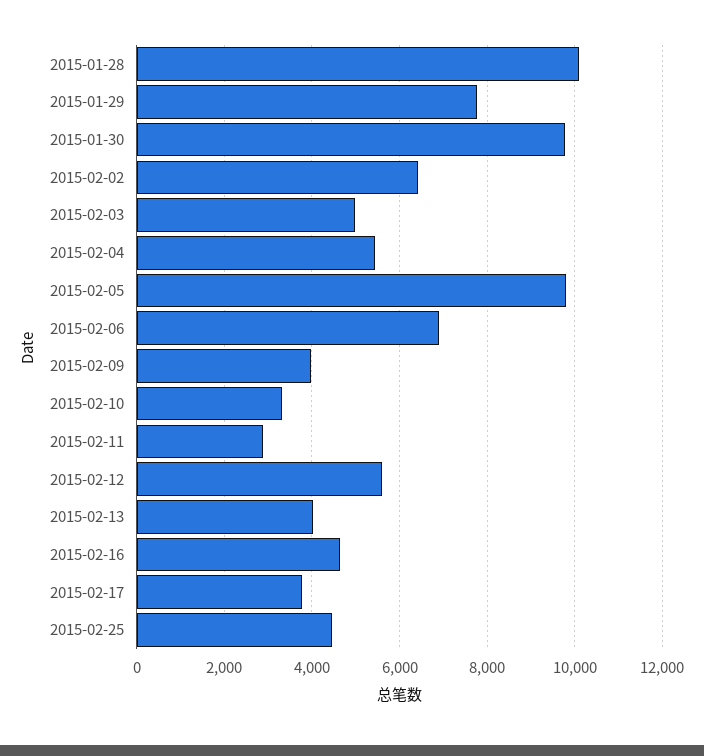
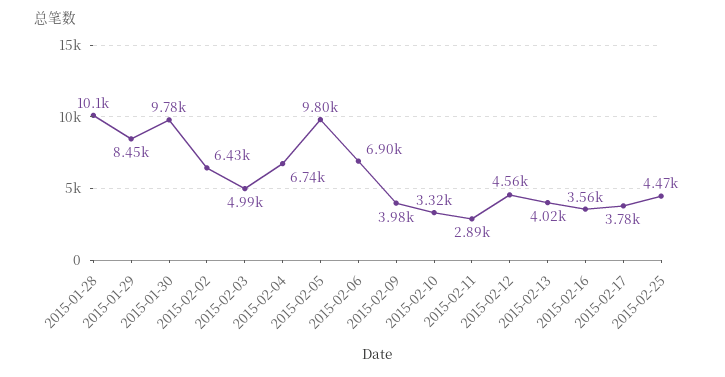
  {
    "2015-01-28": 10100,
-   "2015-01-29": 7800,
+   "2015-01-29": 8450,
    "2015-01-30": 9780,
    "2015-02-02": 6430,
    "2015-02-03": 4990,
-   "2015-02-04": 5400,
+   "2015-02-04": 6740,
    "2015-02-05": 9800,
    "2015-02-06": 6900,
    "2015-02-09": 3980,
    "2015-02-10": 3320,
    "2015-02-11": 2890,
-   "2015-02-12": 5600,
+   "2015-02-12": 4560,
    "2015-02-13": 4020,
-   "2015-02-16": 4600,
+   "2015-02-16": 3560,
    "2015-02-17": 3780,
    "2015-02-25": 4470
  }

